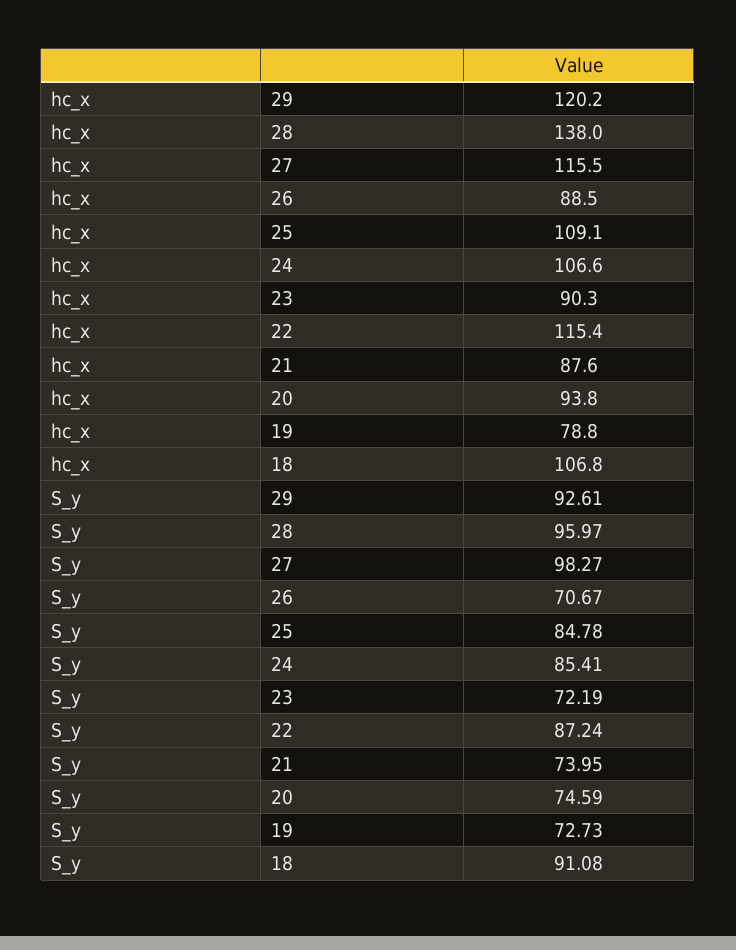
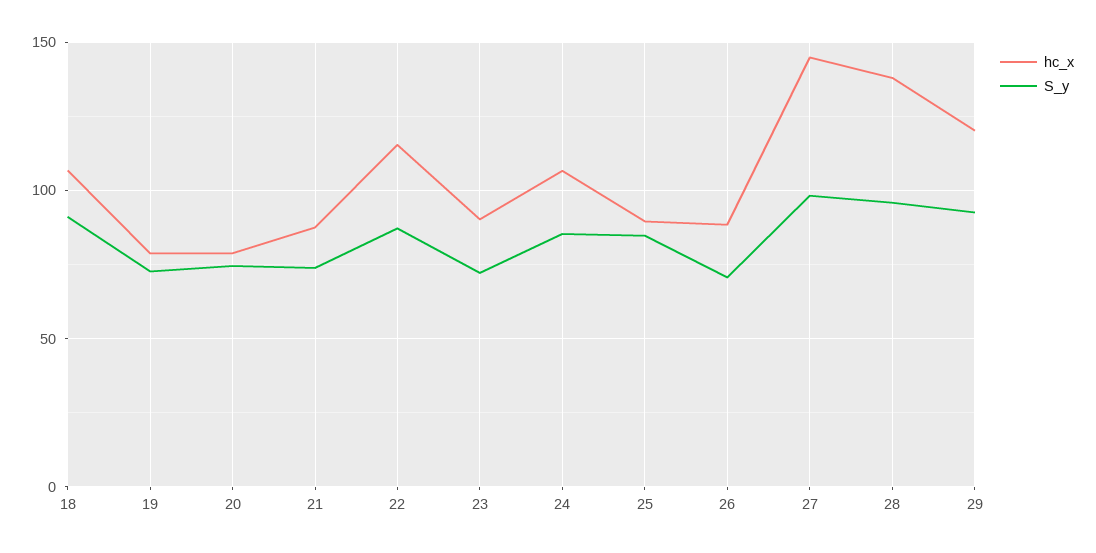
  {
    "hc_x": {
      "29": 120.2,
      "28": 138,
-     "27": 115.5,
+     "27": 145,
      "26": 88.5,
-     "25": 109.1,
+     "25": 90,
      "24": 106.6,
      "23": 90.3,
      "22": 115.4,
      "21": 87.6,
-     "20": 93.8,
+     "20": 80,
      "19": 78.8,
      "18": 106.8
    },
    "S_y": {
      "29": 92.61,
      "28": 95.97,
      "27": 98.27,
      "26": 70.67,
      "25": 84.78,
      "24": 85.41,
      "23": 72.19,
      "22": 87.24,
      "21": 73.95,
      "20": 74.59,
      "19": 72.73,
      "18": 91.08
    }
  }

